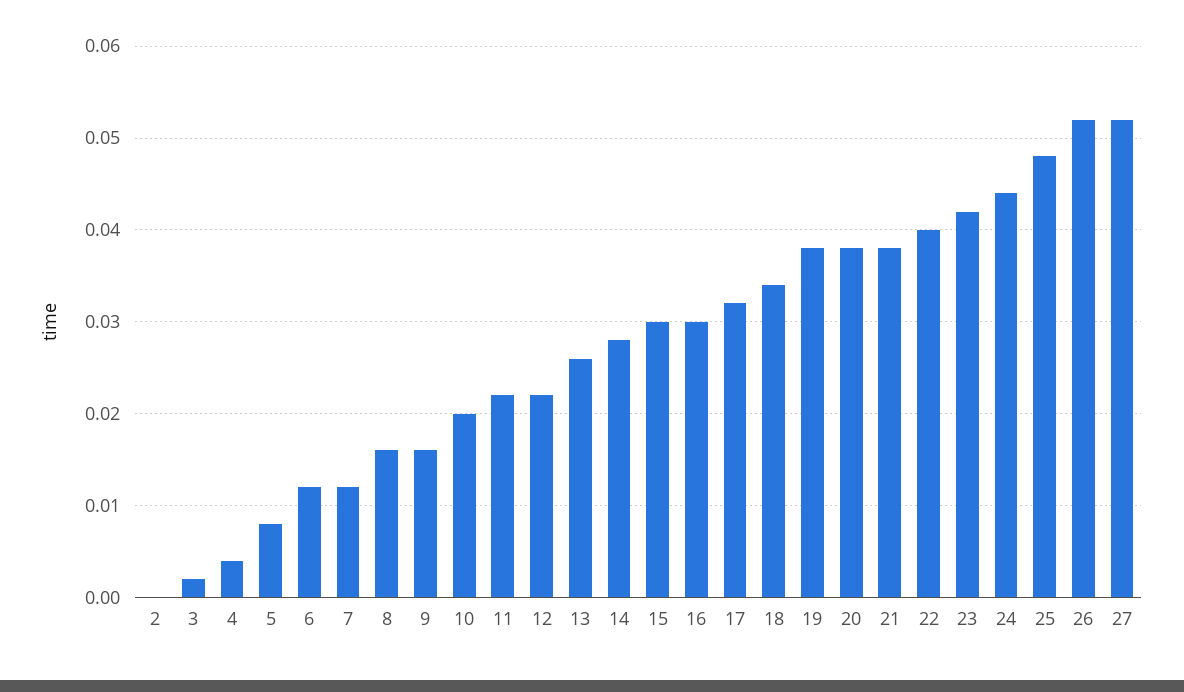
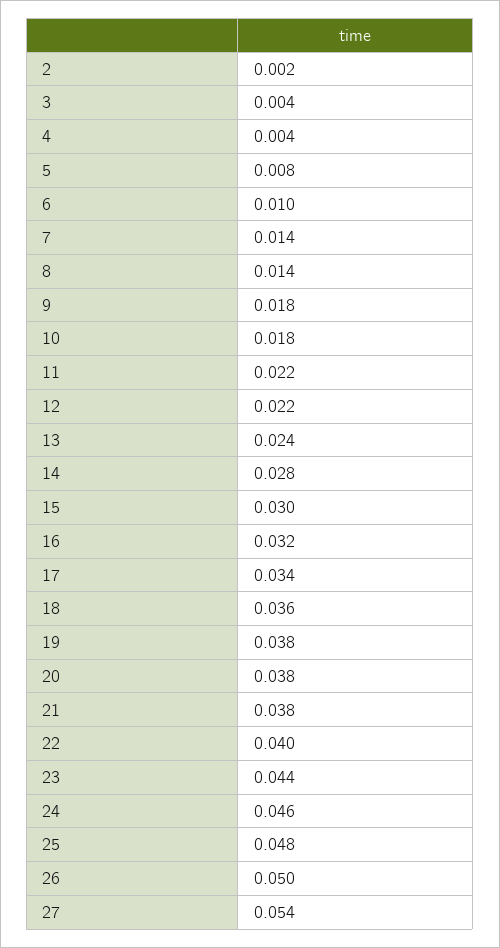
  {
-   "2": 0,
+   "2": 0.002,
-   "3": 0.002,
+   "3": 0.004,
    "4": 0.004,
    "5": 0.008,
-   "6": 0.012,
+   "6": 0.01,
-   "7": 0.012,
+   "7": 0.014,
-   "8": 0.016,
+   "8": 0.014,
-   "9": 0.016,
+   "9": 0.018,
-   "10": 0.02,
+   "10": 0.018,
    "11": 0.022,
    "12": 0.022,
-   "13": 0.026,
+   "13": 0.024,
    "14": 0.028,
    "15": 0.03,
-   "16": 0.03,
+   "16": 0.032,
-   "17": 0.032,
+   "17": 0.034,
-   "18": 0.034,
+   "18": 0.036,
    "19": 0.038,
    "20": 0.038,
    "21": 0.038,
    "22": 0.04,
-   "23": 0.042,
+   "23": 0.044,
-   "24": 0.044,
+   "24": 0.046,
    "25": 0.048,
-   "26": 0.052,
+   "26": 0.05,
-   "27": 0.052
+   "27": 0.054
  }

